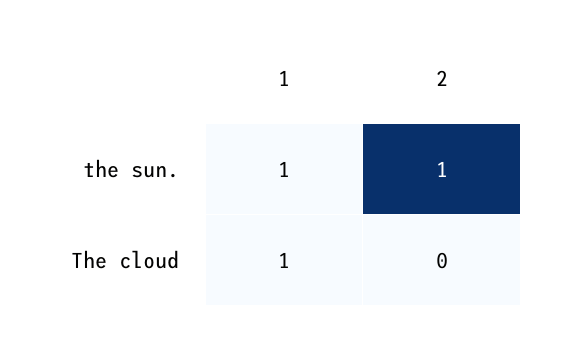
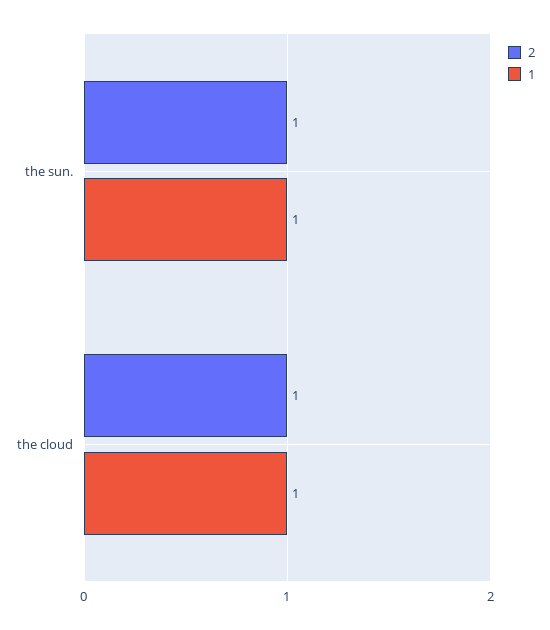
  {
    "1": {
      "the sun.": 1,
      "The cloud": 1
    },
    "2": {
      "the sun.": 1,
-     "The cloud": 0
+     "The cloud": 1
    }
  }

